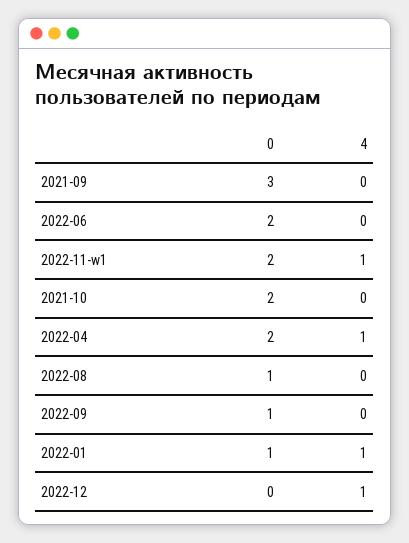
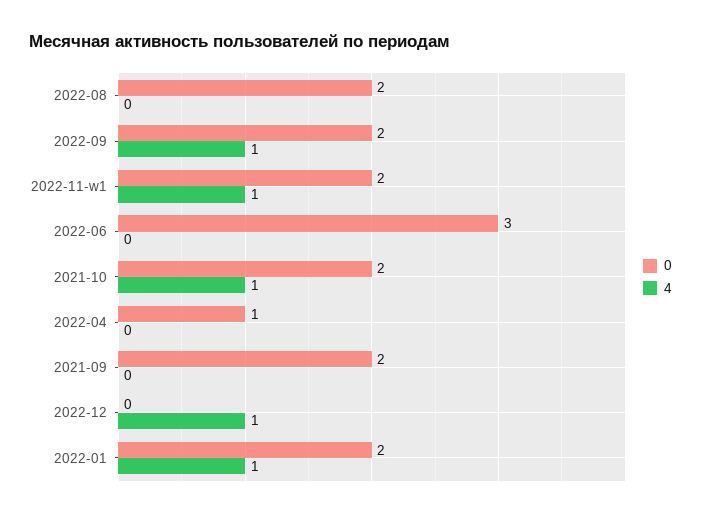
  {
    "0": {
-     "2021-09": 3,
+     "2021-09": 2,
-     "2022-06": 2,
+     "2022-06": 3,
      "2022-11-w1": 2,
      "2021-10": 2,
-     "2022-04": 2,
+     "2022-04": 1,
-     "2022-08": 1,
+     "2022-08": 2,
-     "2022-09": 1,
+     "2022-09": 2,
-     "2022-01": 1,
+     "2022-01": 2,
      "2022-12": 0
    },
    "4": {
      "2021-09": 0,
      "2022-06": 0,
      "2022-11-w1": 1,
-     "2021-10": 0,
+     "2021-10": 1,
-     "2022-04": 1,
+     "2022-04": 0,
      "2022-08": 0,
-     "2022-09": 0,
+     "2022-09": 1,
      "2022-01": 1,
      "2022-12": 1
    }
  }

